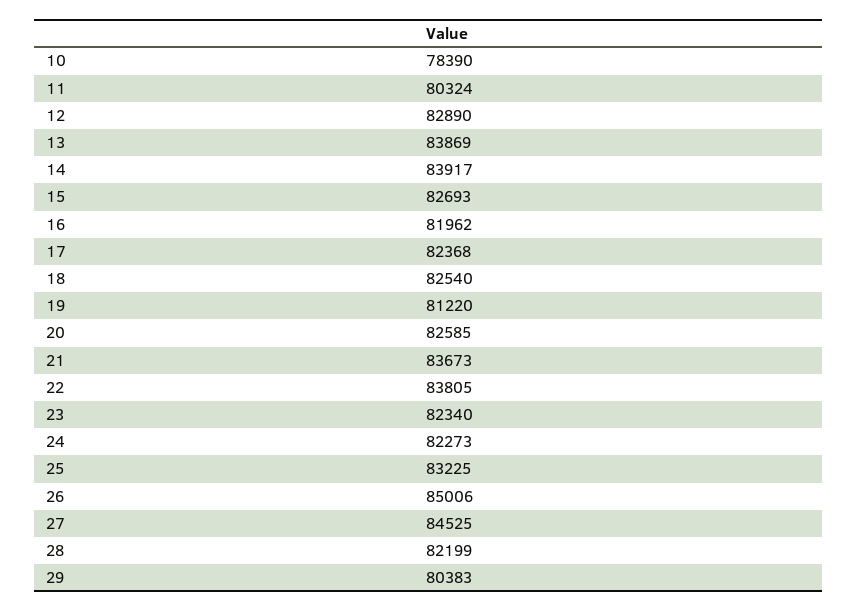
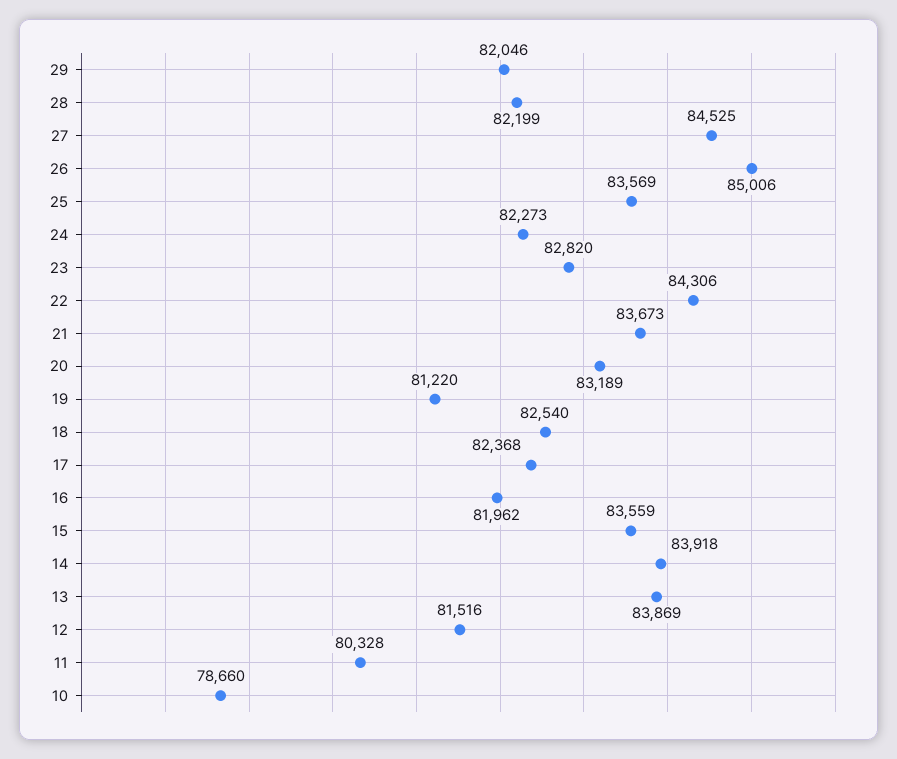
  {
-   "10": 78390,
+   "10": 78660,
-   "11": 80324,
+   "11": 80328,
-   "12": 82890,
+   "12": 81516,
    "13": 83869,
-   "14": 83917,
+   "14": 83918,
-   "15": 82693,
+   "15": 83559,
    "16": 81962,
    "17": 82368,
    "18": 82540,
    "19": 81220,
-   "20": 82585,
+   "20": 83189,
    "21": 83673,
-   "22": 83805,
+   "22": 84306,
-   "23": 82340,
+   "23": 82820,
    "24": 82273,
-   "25": 83225,
+   "25": 83569,
    "26": 85006,
    "27": 84525,
    "28": 82199,
-   "29": 80383
+   "29": 82046
  }

